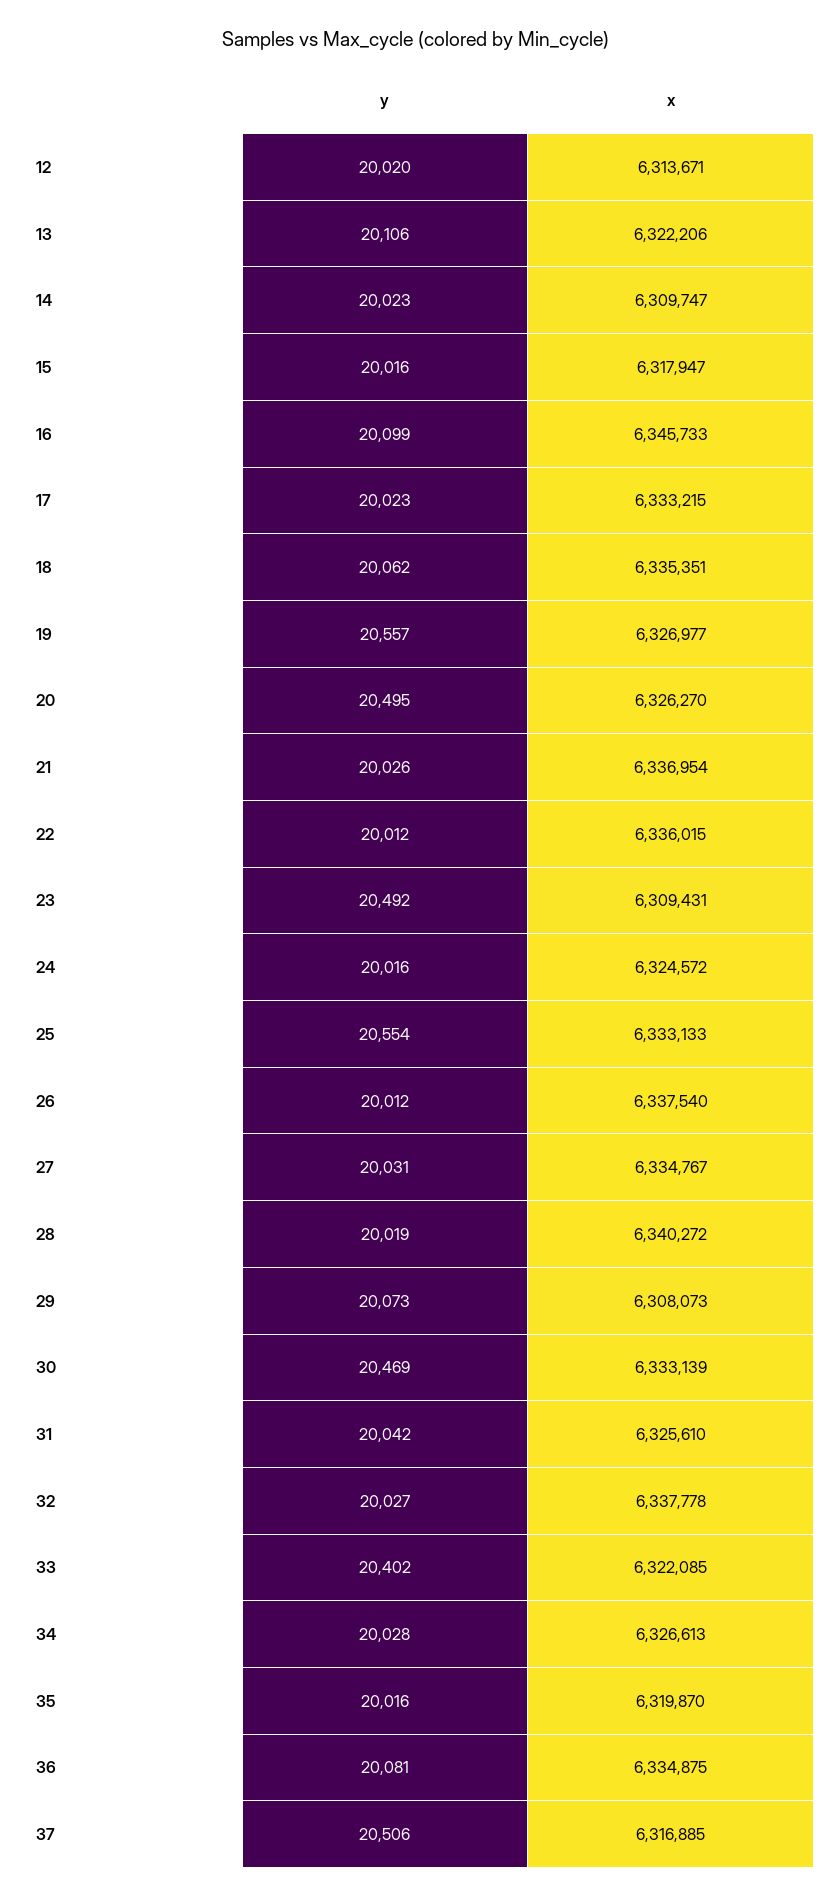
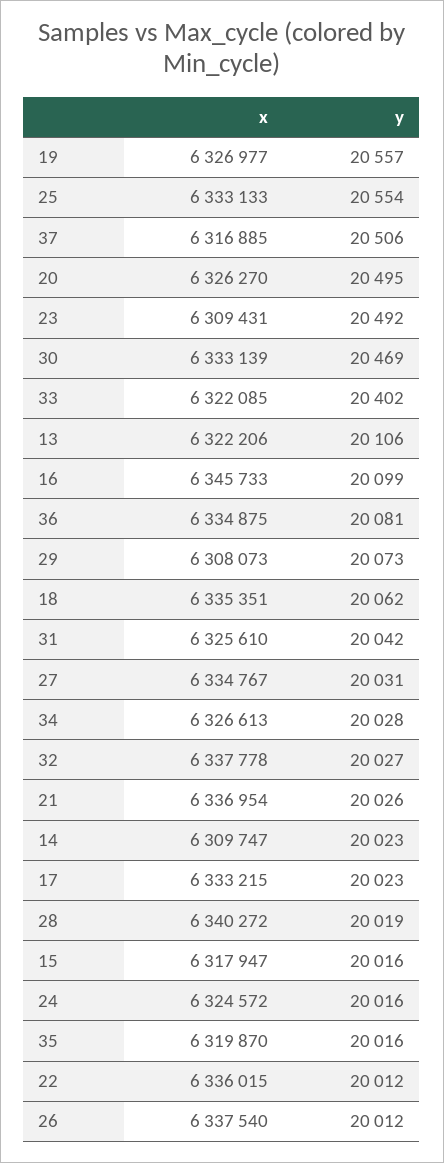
  {
    "y": {
-     "12": 20020,
      "13": 20106,
      "14": 20023,
      "15": 20016,
      "16": 20099,
      "17": 20023,
      "18": 20062,
      "19": 20557,
      "20": 20495,
      "21": 20026,
      "22": 20012,
      "23": 20492,
      "24": 20016,
      "25": 20554,
      "26": 20012,
      "27": 20031,
      "28": 20019,
      "29": 20073,
      "30": 20469,
      "31": 20042,
      "32": 20027,
      "33": 20402,
      "34": 20028,
      "35": 20016,
      "36": 20081,
      "37": 20506
    },
    "x": {
-     "12": 6313671,
      "13": 6322206,
      "14": 6309747,
      "15": 6317947,
      "16": 6345733,
      "17": 6333215,
      "18": 6335351,
      "19": 6326977,
      "20": 6326270,
      "21": 6336954,
      "22": 6336015,
      "23": 6309431,
      "24": 6324572,
      "25": 6333133,
      "26": 6337540,
      "27": 6334767,
      "28": 6340272,
      "29": 6308073,
      "30": 6333139,
      "31": 6325610,
      "32": 6337778,
      "33": 6322085,
      "34": 6326613,
      "35": 6319870,
      "36": 6334875,
      "37": 6316885
    }
  }

